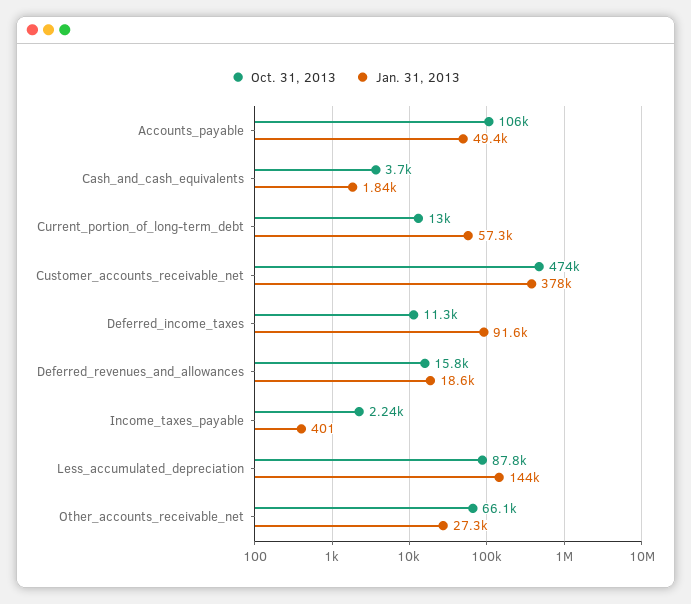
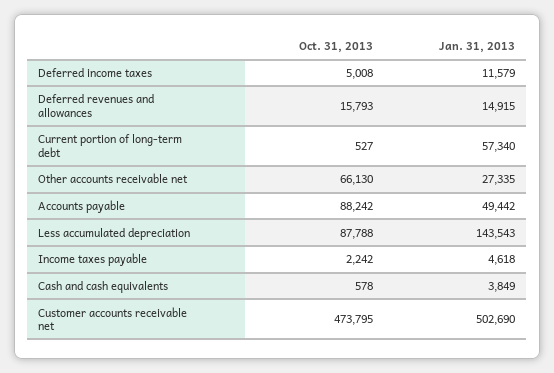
  {
    "Oct. 31, 2013": {
-     "Accounts_payable": 106000,
+     "Accounts_payable": 88242,
-     "Cash_and_cash_equivalents": 3700,
+     "Cash_and_cash_equivalents": 578,
-     "Current_portion_of_long-term_debt": 13000,
+     "Current_portion_of_long-term_debt": 527,
      "Customer_accounts_receivable_net": 473795,
-     "Deferred_income_taxes": 11300,
+     "Deferred_income_taxes": 5008,
      "Deferred_revenues_and_allowances": 15793,
      "Income_taxes_payable": 2242,
      "Less_accumulated_depreciation": 87788,
      "Other_accounts_receivable_net": 66130
    },
    "Jan. 31, 2013": {
      "Accounts_payable": 49442,
-     "Cash_and_cash_equivalents": 1840,
+     "Cash_and_cash_equivalents": 3849,
      "Current_portion_of_long-term_debt": 57340,
-     "Customer_accounts_receivable_net": 378000,
+     "Customer_accounts_receivable_net": 502690,
-     "Deferred_income_taxes": 91600,
+     "Deferred_income_taxes": 11579,
-     "Deferred_revenues_and_allowances": 18600,
+     "Deferred_revenues_and_allowances": 14915,
-     "Income_taxes_payable": 401,
+     "Income_taxes_payable": 4618,
      "Less_accumulated_depreciation": 143543,
      "Other_accounts_receivable_net": 27335
    }
  }

